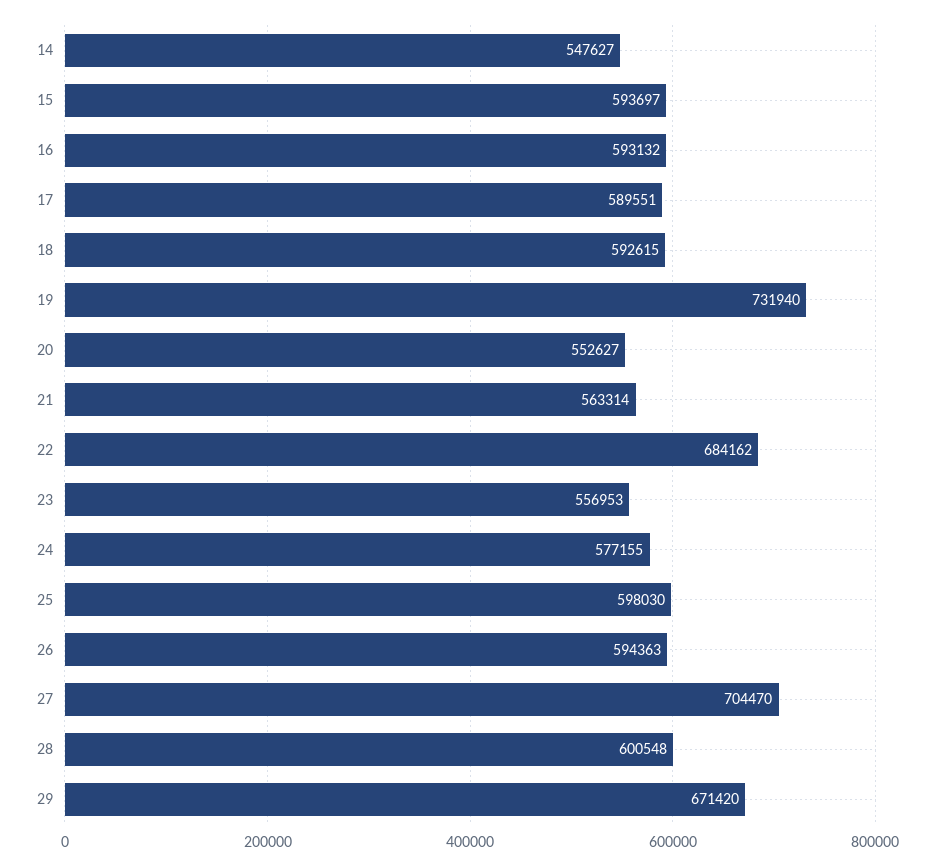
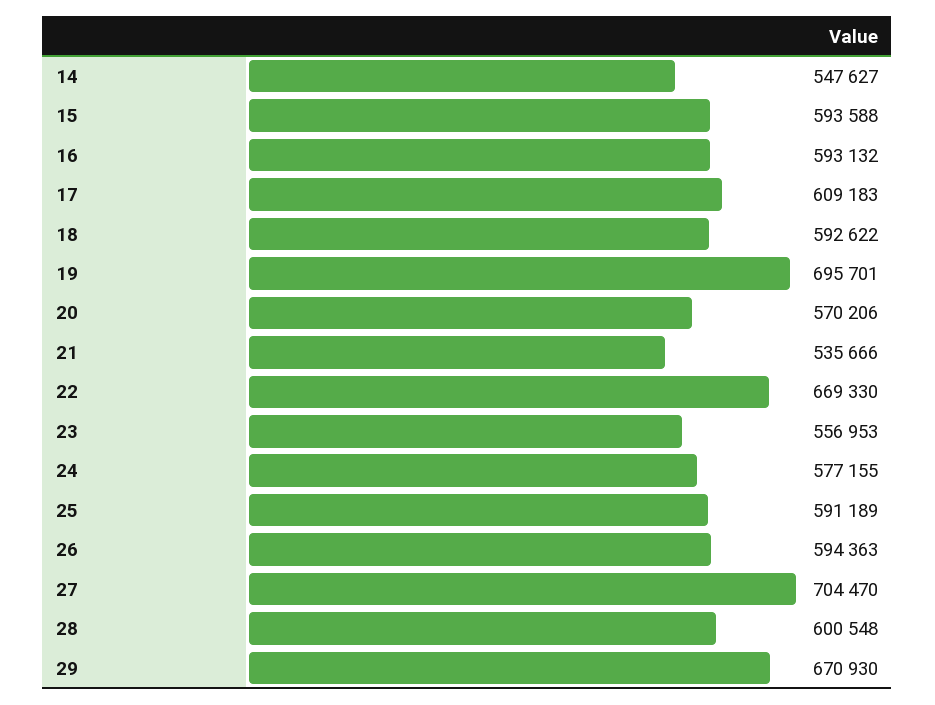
  {
    "14": 547627,
-   "15": 593697,
+   "15": 593588,
    "16": 593132,
-   "17": 589551,
+   "17": 609183,
-   "18": 592615,
+   "18": 592622,
-   "19": 731940,
+   "19": 695701,
-   "20": 552627,
+   "20": 570206,
-   "21": 563314,
+   "21": 535666,
-   "22": 684162,
+   "22": 669330,
    "23": 556953,
    "24": 577155,
-   "25": 598030,
+   "25": 591189,
    "26": 594363,
    "27": 704470,
    "28": 600548,
-   "29": 671420
+   "29": 670930
  }

